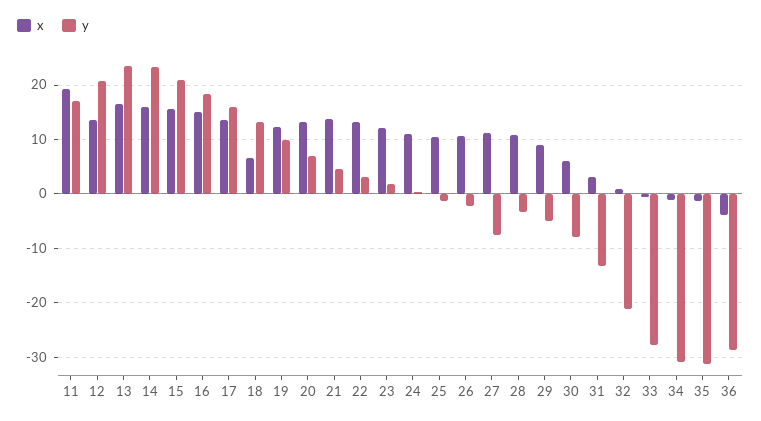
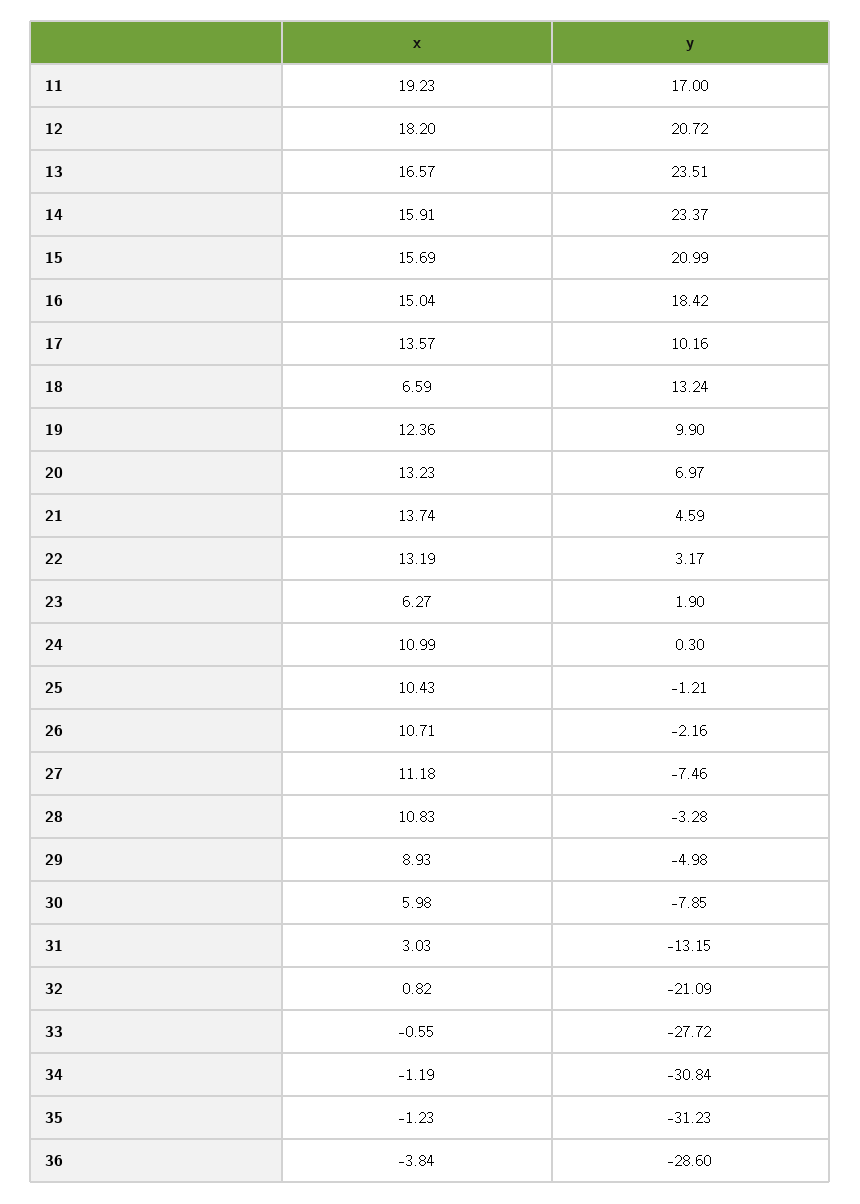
  {
    "x": {
      "11": 19.23,
-     "12": 14,
+     "12": 18.2,
      "13": 16.57,
      "14": 15.91,
      "15": 15.69,
      "16": 15.04,
      "17": 13.57,
      "18": 6.59,
      "19": 12.36,
      "20": 13.23,
      "21": 13.74,
      "22": 13.19,
-     "23": 12,
+     "23": 6.27,
      "24": 10.99,
      "25": 10.43,
      "26": 10.71,
      "27": 11.18,
      "28": 10.83,
      "29": 8.93,
      "30": 5.98,
      "31": 3.03,
      "32": 0.82,
      "33": -0.55,
      "34": -1.19,
      "35": -1.23,
      "36": -3.84
    },
    "y": {
      "11": 17,
      "12": 20.72,
      "13": 23.51,
      "14": 23.37,
      "15": 20.99,
      "16": 18.42,
-     "17": 16,
+     "17": 10.16,
      "18": 13.24,
      "19": 9.9,
      "20": 6.97,
      "21": 4.59,
      "22": 3.17,
      "23": 1.9,
      "24": 0.3,
      "25": -1.21,
      "26": -2.16,
      "27": -7.46,
      "28": -3.28,
      "29": -4.98,
      "30": -7.85,
      "31": -13.15,
      "32": -21.09,
      "33": -27.72,
      "34": -30.84,
      "35": -31.23,
      "36": -28.6
    }
  }

